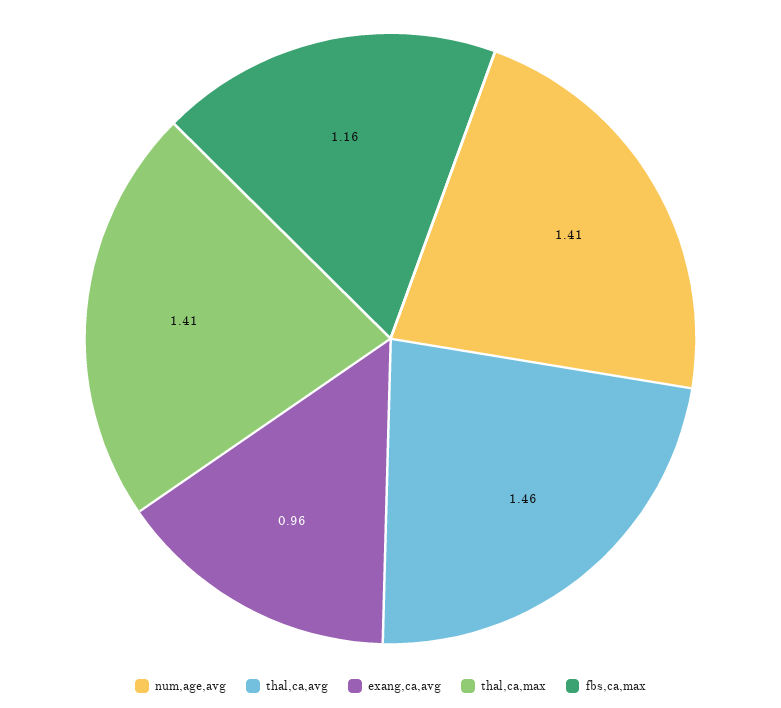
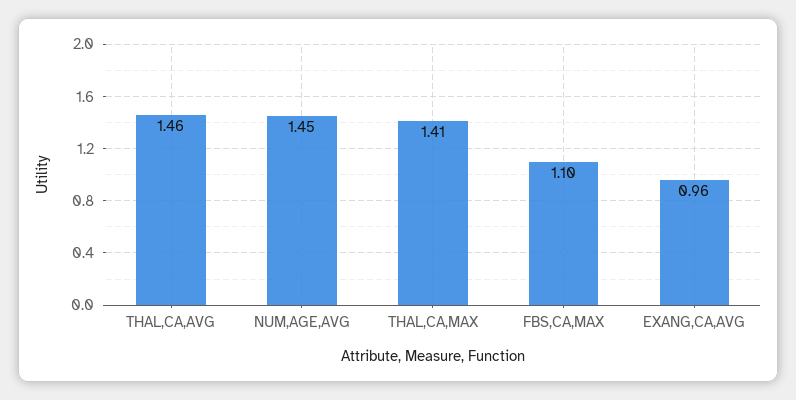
  {
-   "num,age,avg": 1.41,
+   "num,age,avg": 1.45,
    "thal,ca,avg": 1.46,
    "exang,ca,avg": 0.96,
    "thal,ca,max": 1.41,
-   "fbs,ca,max": 1.16
+   "fbs,ca,max": 1.1
  }

